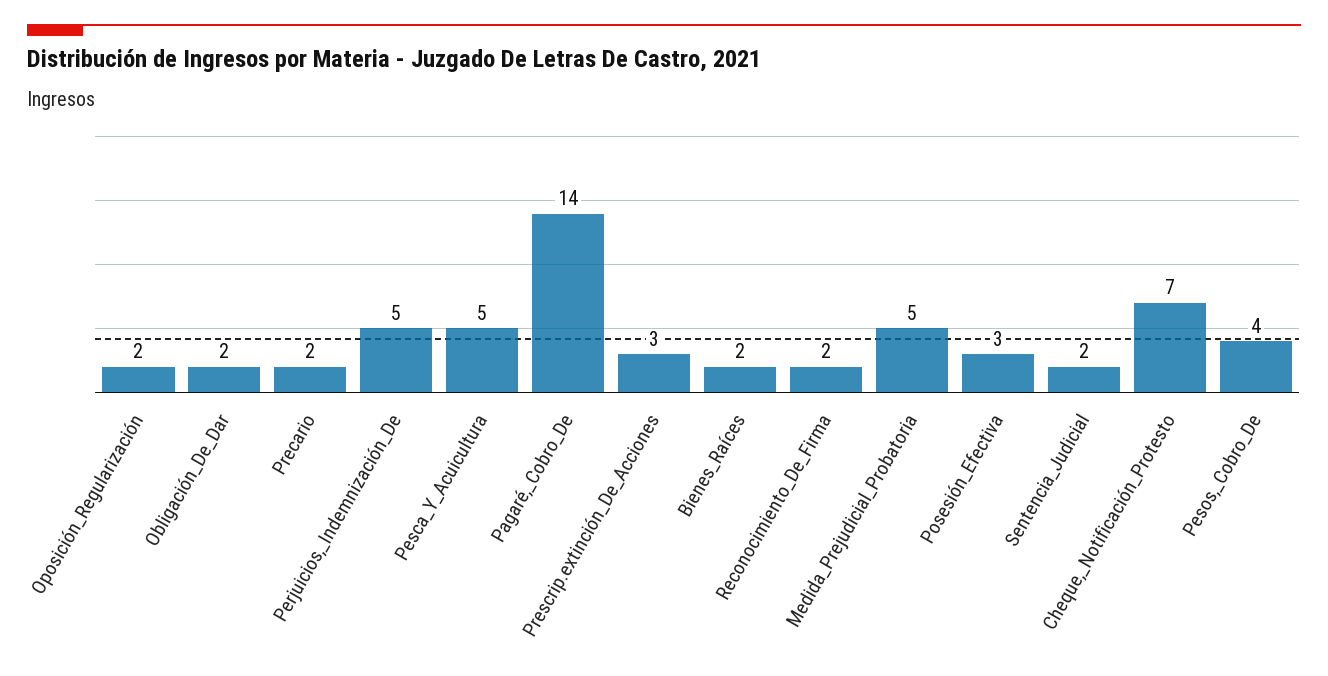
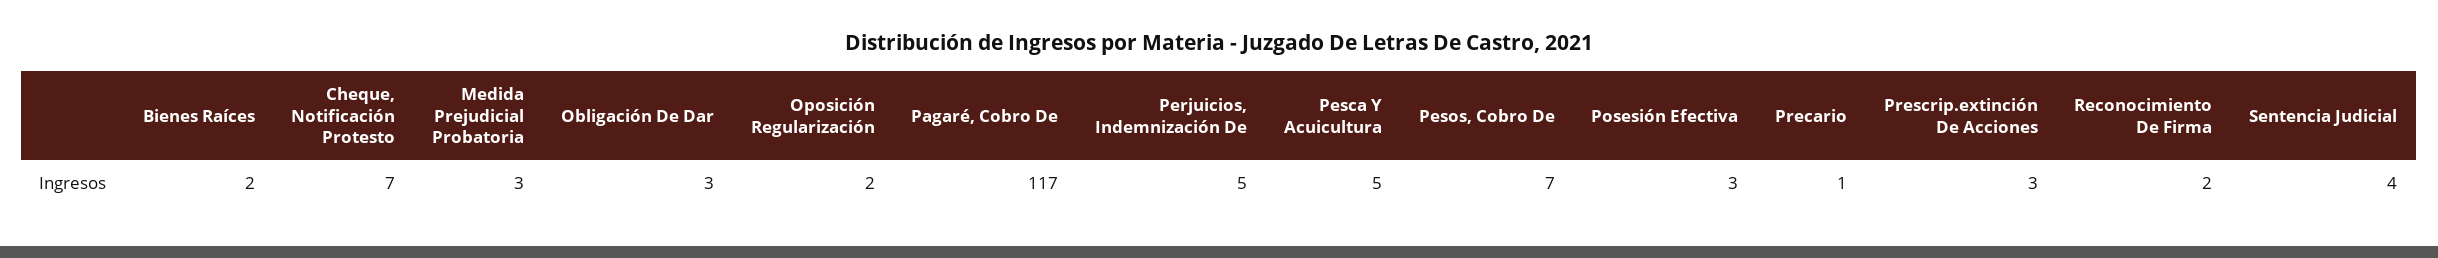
  {
    "Oposición_Regularización": 2,
-   "Obligación_De_Dar": 2,
+   "Obligación_De_Dar": 3,
-   "Precario": 2,
+   "Precario": 1,
    "Perjuicios,_Indemnización_De": 5,
    "Pesca_Y_Acuicultura": 5,
-   "Pagaré,_Cobro_De": 14,
+   "Pagaré,_Cobro_De": 117,
    "Prescrip.extinción_De_Acciones": 3,
    "Bienes_Raíces": 2,
    "Reconocimiento_De_Firma": 2,
-   "Medida_Prejudicial_Probatoria": 5,
+   "Medida_Prejudicial_Probatoria": 3,
    "Posesión_Efectiva": 3,
-   "Sentencia_Judicial": 2,
+   "Sentencia_Judicial": 4,
    "Cheque,_Notificación_Protesto": 7,
-   "Pesos,_Cobro_De": 4
+   "Pesos,_Cobro_De": 7
  }

